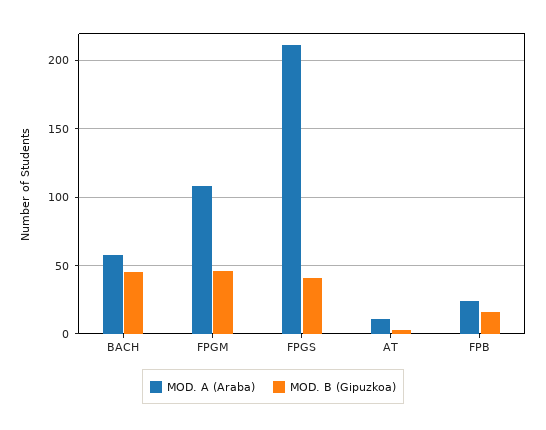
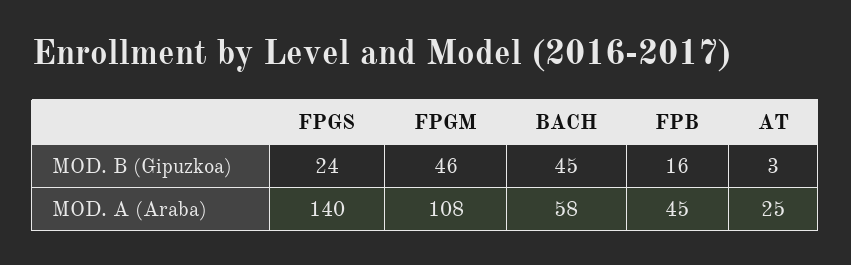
  {
    "MOD. A (Araba)": {
      "BACH": 58,
      "FPGM": 108,
-     "FPGS": 210,
+     "FPGS": 140,
-     "AT": 10,
+     "AT": 25,
-     "FPB": 25
+     "FPB": 45
    },
    "MOD. B (Gipuzkoa)": {
      "BACH": 45,
      "FPGM": 46,
-     "FPGS": 40,
+     "FPGS": 24,
      "AT": 3,
      "FPB": 16
    }
  }

